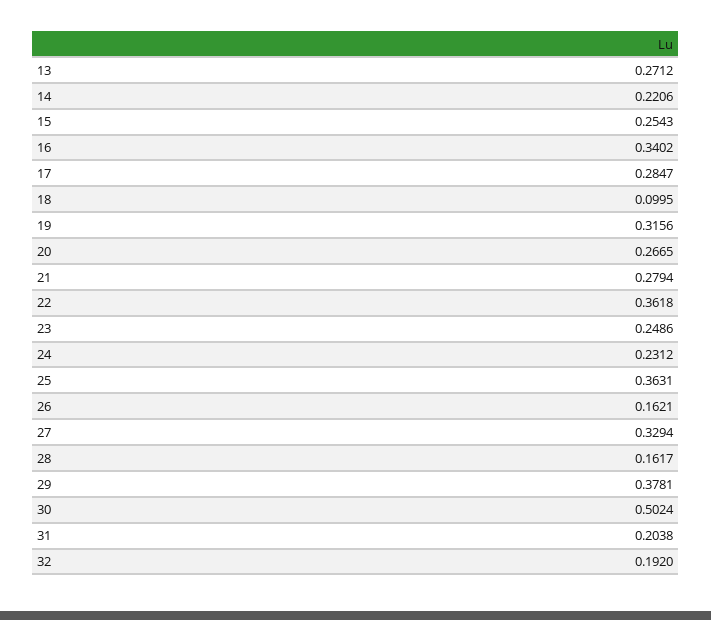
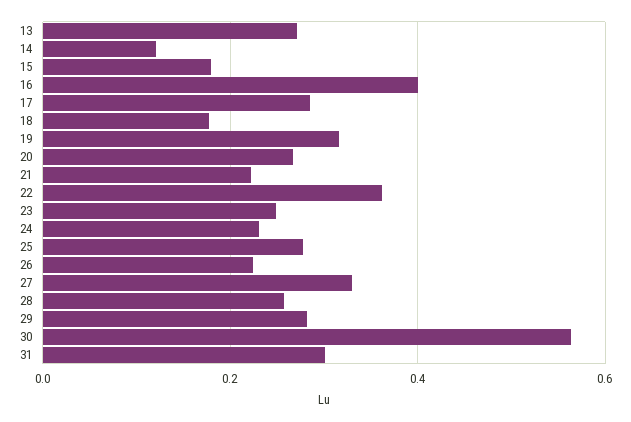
  {
    "13": 0.2712,
-   "14": 0.2206,
+   "14": 0.12,
-   "15": 0.2543,
+   "15": 0.18,
-   "16": 0.3402,
+   "16": 0.4,
    "17": 0.2847,
-   "18": 0.0995,
+   "18": 0.18,
    "19": 0.3156,
    "20": 0.2665,
-   "21": 0.2794,
+   "21": 0.22,
    "22": 0.3618,
    "23": 0.2486,
    "24": 0.2312,
-   "25": 0.3631,
+   "25": 0.28,
-   "26": 0.1621,
+   "26": 0.22,
    "27": 0.3294,
-   "28": 0.1617,
+   "28": 0.26,
-   "29": 0.3781,
+   "29": 0.28,
-   "30": 0.5024,
+   "30": 0.56,
-   "31": 0.2038,
+   "31": 0.3
-   "32": 0.192
  }

